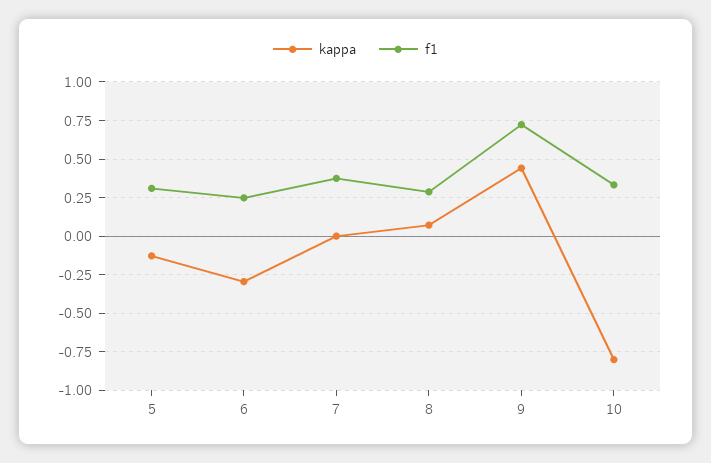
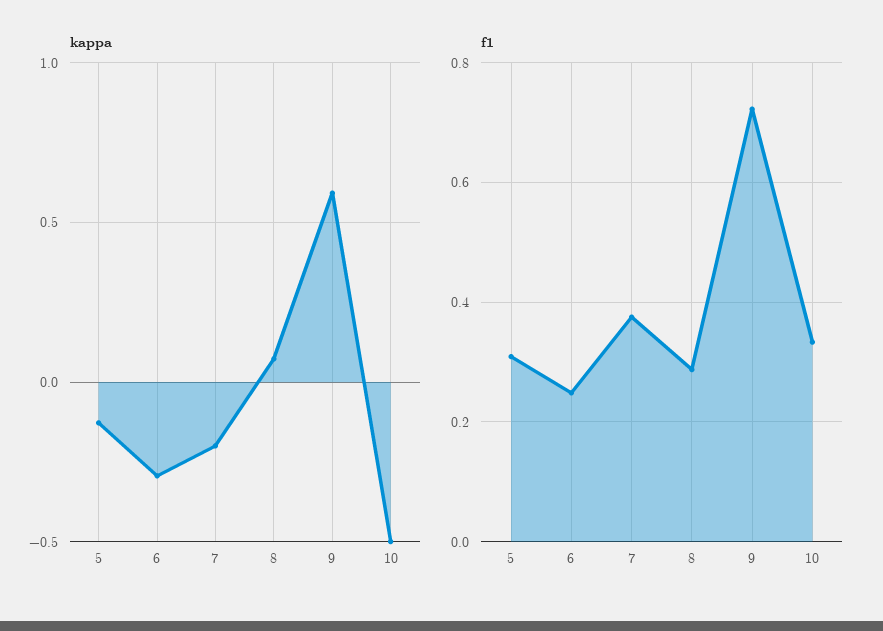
  {
    "kappa": {
      "5": -0.15,
      "6": -0.3,
-     "7": 0,
+     "7": -0.2,
      "8": 0.05,
-     "9": 0.45,
+     "9": 0.6,
-     "10": -0.8
+     "10": -0.5
    },
    "f1": {
      "5": 0.3,
      "6": 0.24,
      "7": 0.38,
      "8": 0.28,
      "9": 0.72,
      "10": 0.34
    }
  }

